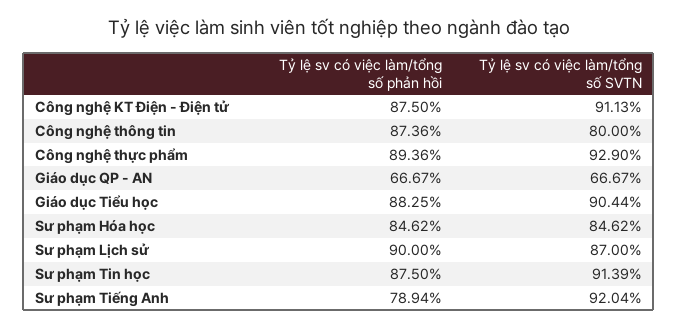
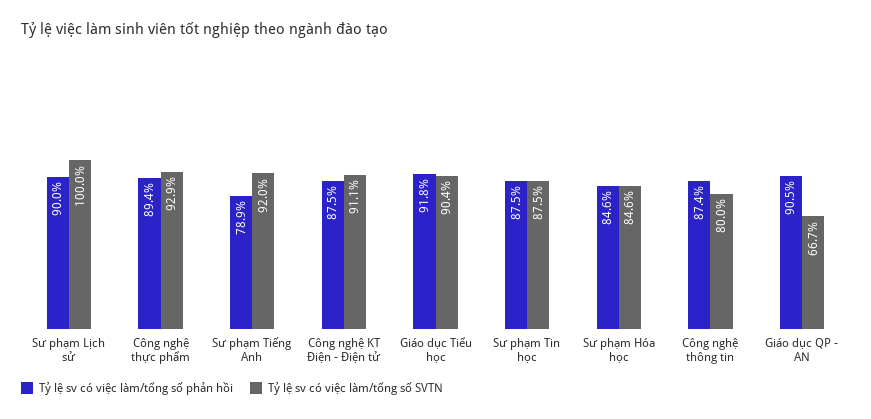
  {
    "Tỷ lệ sv có việc làm/tổng số phản hồi": {
      "Công nghệ KT Điện - Điện tử": 87.5,
      "Công nghệ thông tin": 87.36,
      "Công nghệ thực phẩm": 89.36,
-     "Giáo dục QP - AN": 66.67,
+     "Giáo dục QP - AN": 90.5,
-     "Giáo dục Tiểu học": 88.25,
+     "Giáo dục Tiểu học": 91.8,
      "Sư phạm Hóa học": 84.62,
      "Sư phạm Lịch sử": 90,
      "Sư phạm Tin học": 87.5,
      "Sư phạm Tiếng Anh": 78.94
    },
    "Tỷ lệ sv có việc làm/tổng số SVTN": {
      "Công nghệ KT Điện - Điện tử": 91.13,
      "Công nghệ thông tin": 80,
      "Công nghệ thực phẩm": 92.9,
      "Giáo dục QP - AN": 66.67,
      "Giáo dục Tiểu học": 90.44,
      "Sư phạm Hóa học": 84.62,
-     "Sư phạm Lịch sử": 87,
+     "Sư phạm Lịch sử": 100,
-     "Sư phạm Tin học": 91.39,
+     "Sư phạm Tin học": 87.5,
      "Sư phạm Tiếng Anh": 92.04
    }
  }

